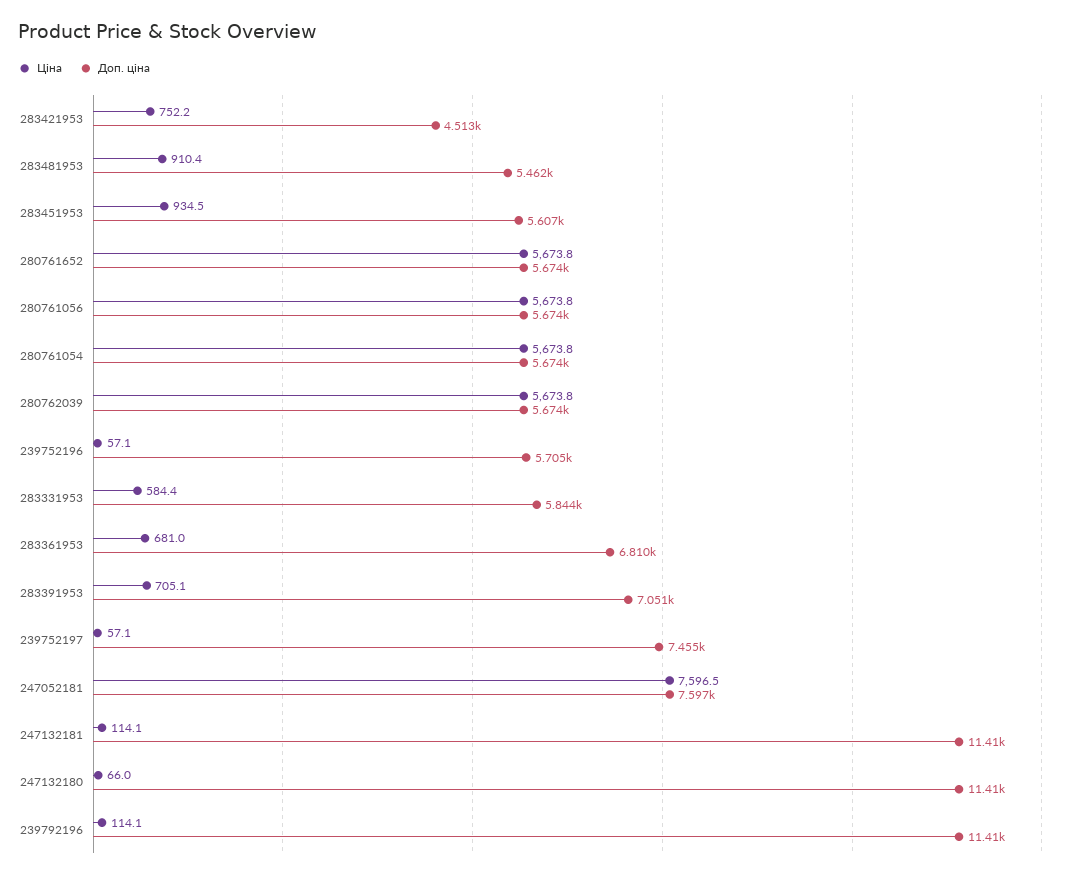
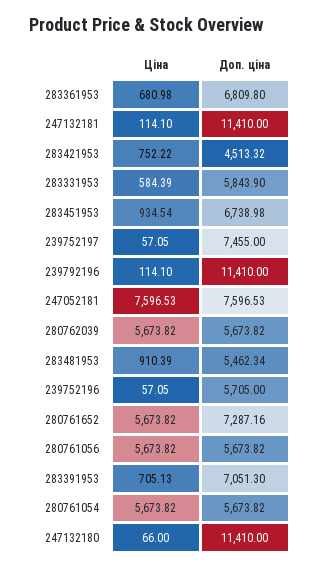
  {
    "Ціна": {
      "283421953": 752.22,
      "283481953": 910.39,
      "283451953": 934.54,
      "280761652": 5673.82,
      "280761056": 5673.82,
      "280761054": 5673.82,
      "280762039": 5673.82,
      "239752196": 57.05,
      "283331953": 584.39,
      "283361953": 680.98,
      "283391953": 705.13,
      "239752197": 57.05,
      "247052181": 7596.53,
      "247132181": 114.1,
      "247132180": 66,
      "239792196": 114.1
    },
    "Доп. ціна": {
      "283421953": 4513.32,
      "283481953": 5462.34,
-     "283451953": 5607,
+     "283451953": 6738.98,
-     "280761652": 5674,
+     "280761652": 7287.16,
      "280761056": 5673.82,
      "280761054": 5673.82,
      "280762039": 5673.82,
      "239752196": 5705,
      "283331953": 5843.9,
      "283361953": 6809.8,
      "283391953": 7051.3,
      "239752197": 7455,
      "247052181": 7596.53,
      "247132181": 11410,
      "247132180": 11410,
      "239792196": 11410
    }
  }

